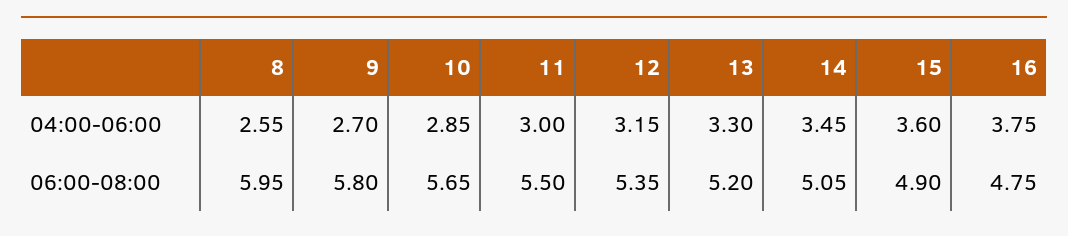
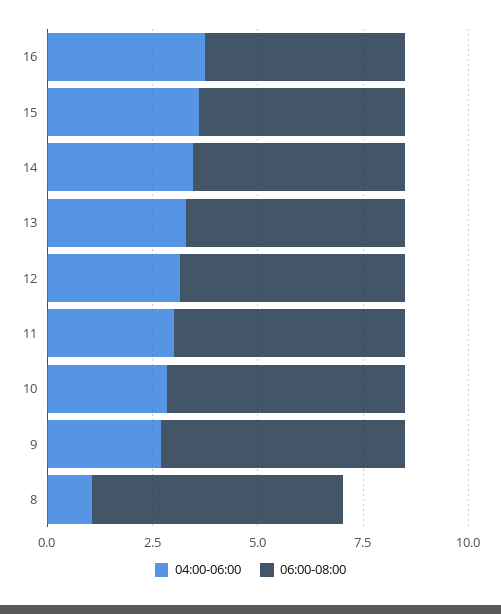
  {
    "04:00-06:00": {
-     "8": 2.55,
+     "8": 1,
      "9": 2.7,
      "10": 2.85,
      "11": 3,
      "12": 3.15,
      "13": 3.3,
      "14": 3.45,
      "15": 3.6,
      "16": 3.75
    },
    "06:00-08:00": {
      "8": 5.95,
      "9": 5.8,
      "10": 5.65,
      "11": 5.5,
      "12": 5.35,
      "13": 5.2,
      "14": 5.05,
      "15": 4.9,
      "16": 4.75
    }
  }

